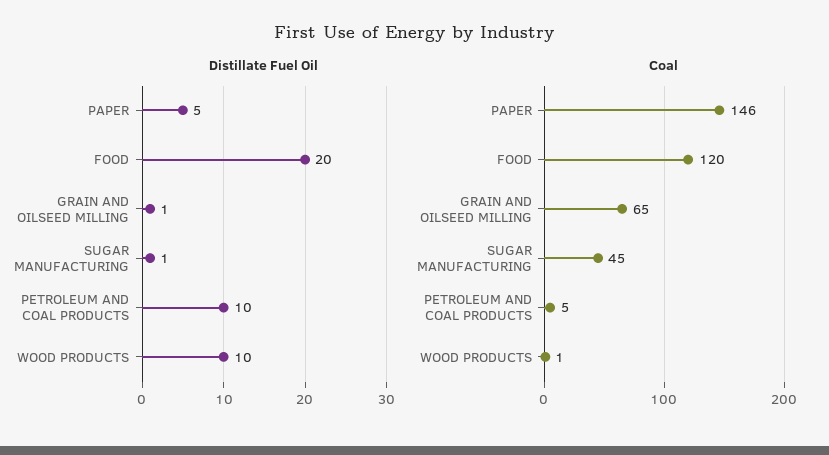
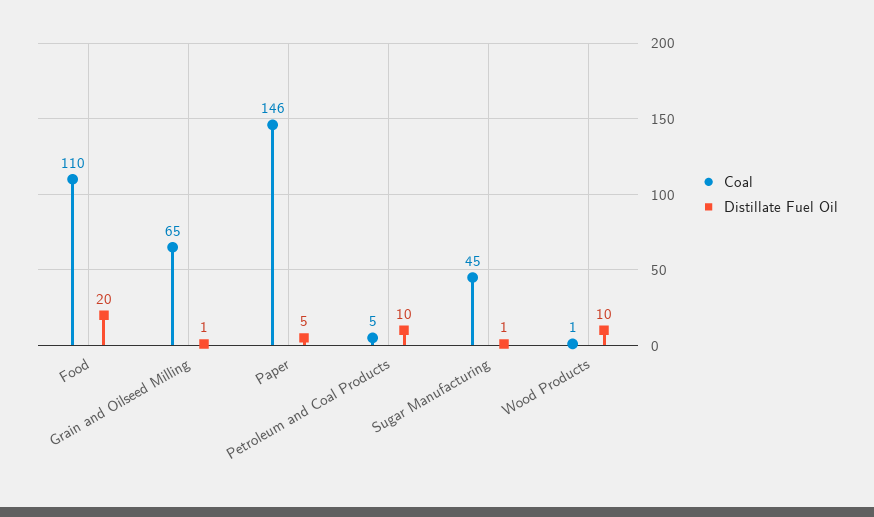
  {
    "Distillate Fuel Oil": {
      "PAPER": 5,
      "FOOD": 20,
      "GRAIN AND OILSEED MILLING": 1,
      "SUGAR MANUFACTURING": 1,
      "PETROLEUM AND COAL PRODUCTS": 10,
      "WOOD PRODUCTS": 10
    },
    "Coal": {
      "PAPER": 146,
-     "FOOD": 120,
+     "FOOD": 110,
      "GRAIN AND OILSEED MILLING": 65,
      "SUGAR MANUFACTURING": 45,
      "PETROLEUM AND COAL PRODUCTS": 5,
      "WOOD PRODUCTS": 1
    }
  }

